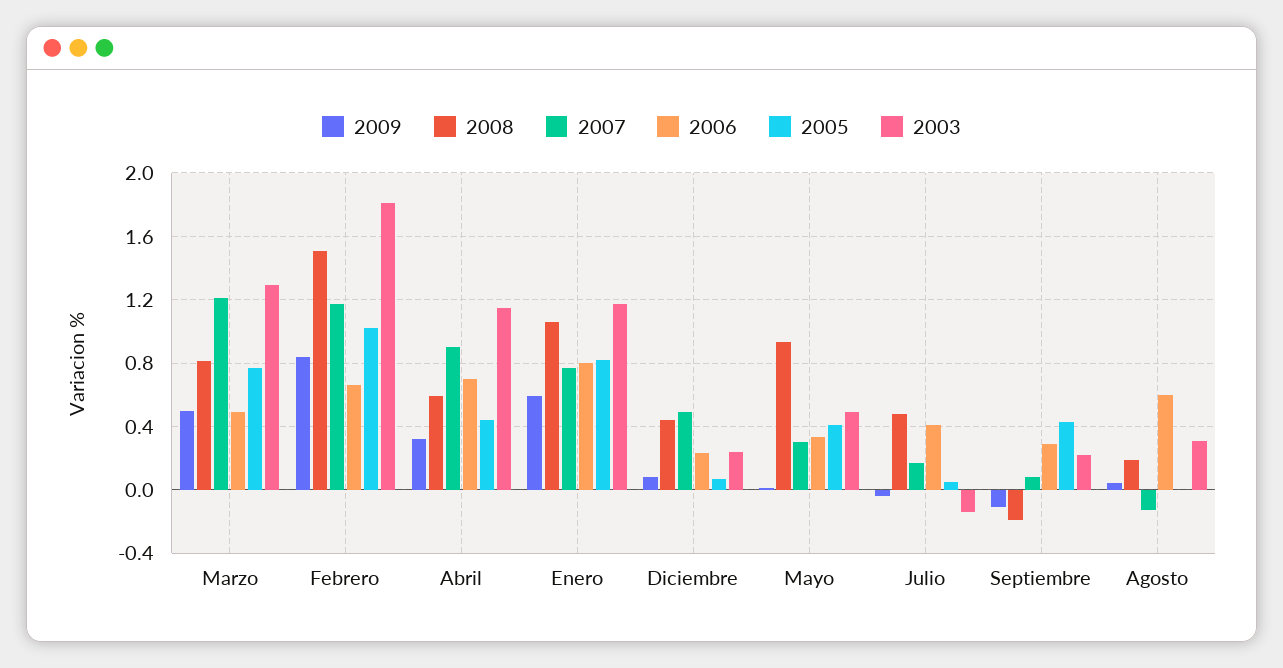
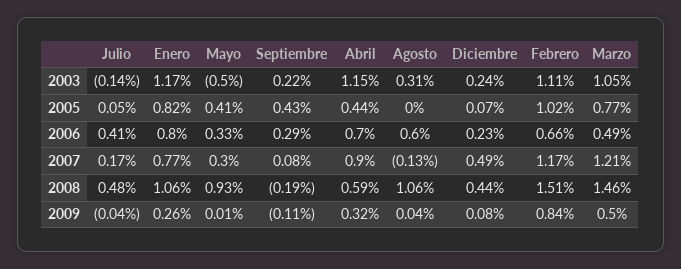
  {
    "2009": {
      "Marzo": 0.5,
      "Febrero": 0.84,
      "Abril": 0.32,
-     "Enero": 0.6,
+     "Enero": 0.26,
      "Diciembre": 0.08,
      "Mayo": 0.01,
      "Julio": -0.04,
      "Septiembre": -0.11,
      "Agosto": 0.04
    },
    "2008": {
-     "Marzo": 0.8,
+     "Marzo": 1.46,
      "Febrero": 1.51,
      "Abril": 0.59,
      "Enero": 1.06,
      "Diciembre": 0.44,
      "Mayo": 0.93,
      "Julio": 0.48,
      "Septiembre": -0.19,
-     "Agosto": 0.2
+     "Agosto": 1.06
    },
    "2007": {
      "Marzo": 1.21,
      "Febrero": 1.17,
      "Abril": 0.9,
      "Enero": 0.77,
      "Diciembre": 0.49,
      "Mayo": 0.3,
      "Julio": 0.17,
      "Septiembre": 0.08,
      "Agosto": -0.13
    },
    "2006": {
      "Marzo": 0.49,
      "Febrero": 0.66,
      "Abril": 0.7,
      "Enero": 0.8,
      "Diciembre": 0.23,
      "Mayo": 0.33,
      "Julio": 0.41,
      "Septiembre": 0.29,
      "Agosto": 0.6
    },
    "2005": {
      "Marzo": 0.77,
      "Febrero": 1.02,
      "Abril": 0.44,
      "Enero": 0.82,
      "Diciembre": 0.07,
      "Mayo": 0.41,
      "Julio": 0.05,
      "Septiembre": 0.43,
      "Agosto": 0
    },
    "2003": {
-     "Marzo": 1.3,
+     "Marzo": 1.05,
-     "Febrero": 1.8,
+     "Febrero": 1.11,
      "Abril": 1.15,
      "Enero": 1.17,
      "Diciembre": 0.24,
-     "Mayo": 0.5,
+     "Mayo": -0.5,
      "Julio": -0.14,
      "Septiembre": 0.22,
      "Agosto": 0.31
    }
  }

